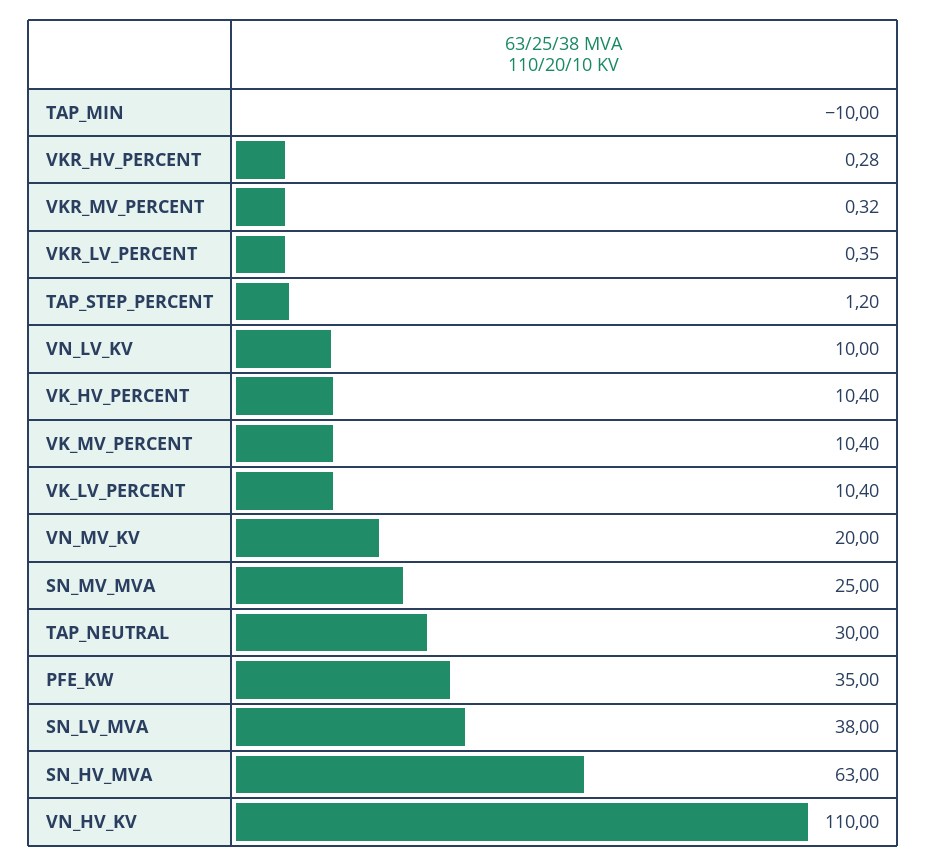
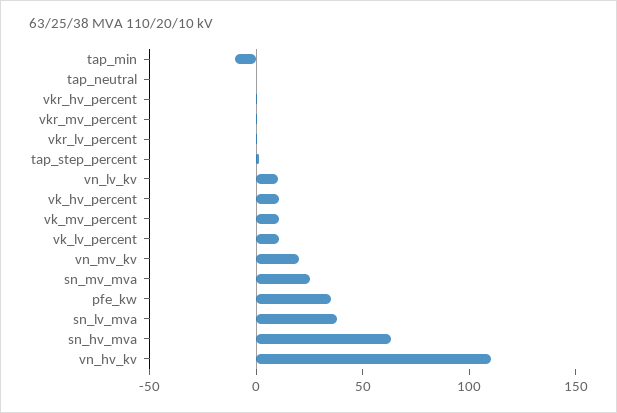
  {
    "TAP_MIN": -10,
    "VKR_HV_PERCENT": 0.28,
    "VKR_MV_PERCENT": 0.32,
    "VKR_LV_PERCENT": 0.35,
    "TAP_STEP_PERCENT": 1.2,
    "VN_LV_KV": 10,
    "VK_HV_PERCENT": 10.4,
    "VK_MV_PERCENT": 10.4,
    "VK_LV_PERCENT": 10.4,
    "VN_MV_KV": 20,
    "SN_MV_MVA": 25,
-   "TAP_NEUTRAL": 30,
+   "TAP_NEUTRAL": 0,
    "PFE_KW": 35,
    "SN_LV_MVA": 38,
    "SN_HV_MVA": 63,
    "VN_HV_KV": 110
  }

